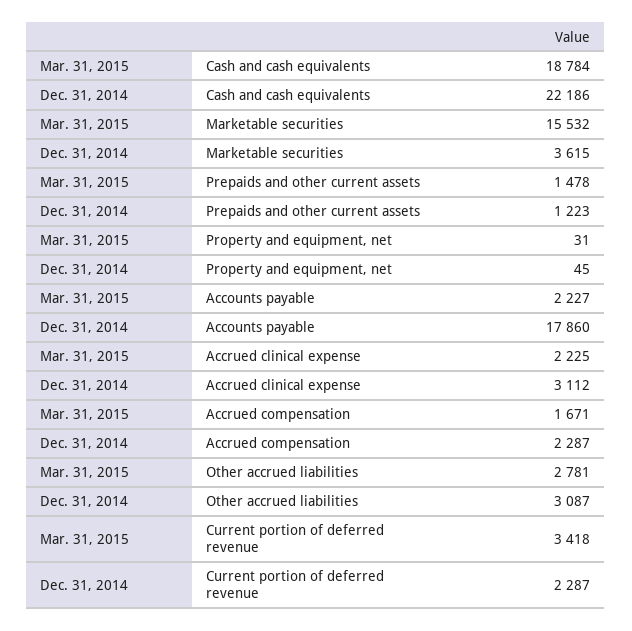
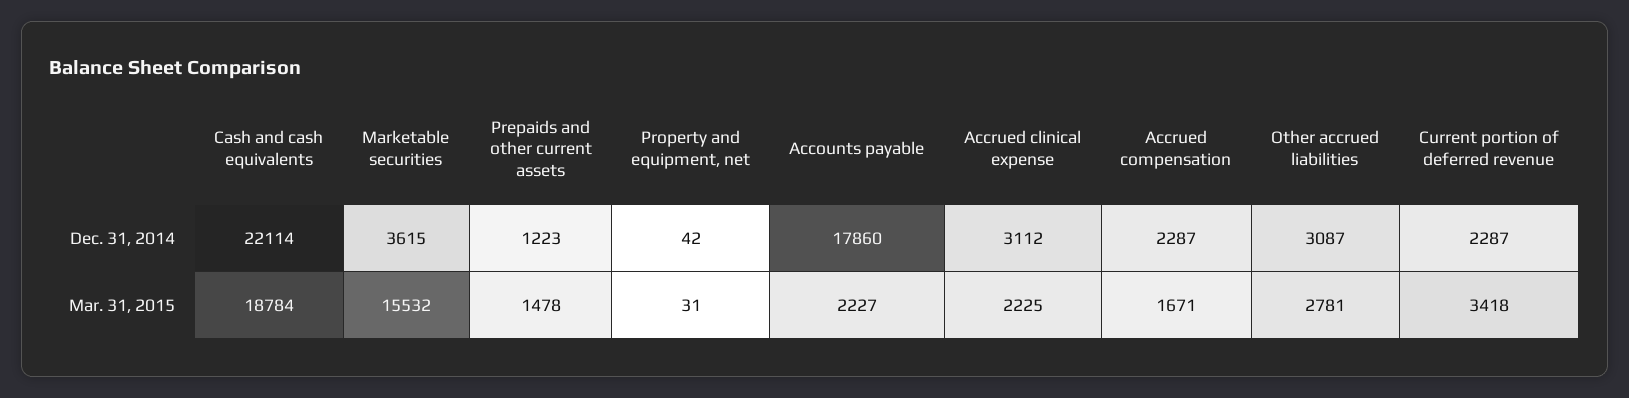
  {
    "Mar. 31, 2015": {
      "Cash and cash equivalents": 18784,
      "Marketable securities": 15532,
      "Prepaids and other current assets": 1478,
      "Property and equipment, net": 31,
      "Accounts payable": 2227,
      "Accrued clinical expense": 2225,
      "Accrued compensation": 1671,
      "Other accrued liabilities": 2781,
      "Current portion of deferred revenue": 3418
    },
    "Dec. 31, 2014": {
-     "Cash and cash equivalents": 22186,
+     "Cash and cash equivalents": 22114,
      "Marketable securities": 3615,
      "Prepaids and other current assets": 1223,
-     "Property and equipment, net": 45,
+     "Property and equipment, net": 42,
      "Accounts payable": 17860,
      "Accrued clinical expense": 3112,
      "Accrued compensation": 2287,
      "Other accrued liabilities": 3087,
      "Current portion of deferred revenue": 2287
    }
  }

